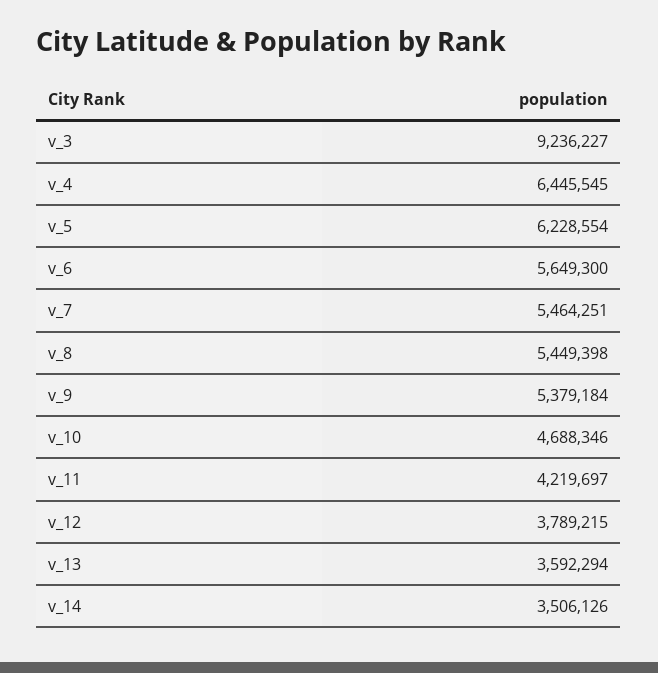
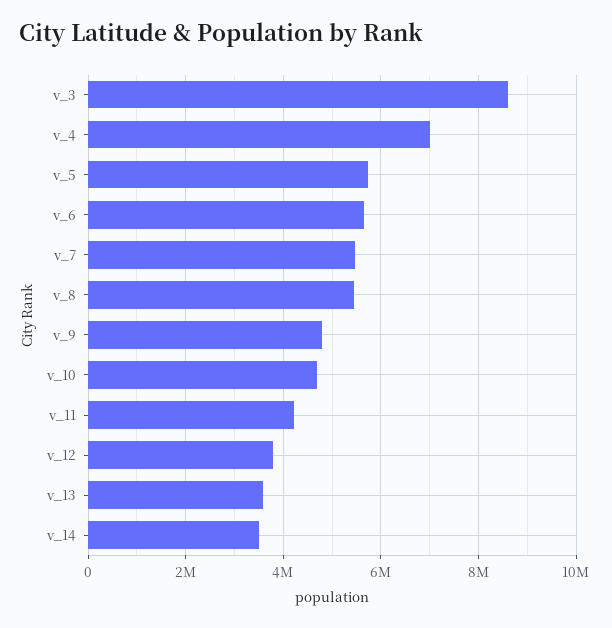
  {
-   "v_3": 9236227,
+   "v_3": 8600000,
-   "v_4": 6445545,
+   "v_4": 7000000,
-   "v_5": 6228554,
+   "v_5": 5800000,
    "v_6": 5649300,
    "v_7": 5464251,
    "v_8": 5449398,
-   "v_9": 5379184,
+   "v_9": 4800000,
    "v_10": 4688346,
    "v_11": 4219697,
    "v_12": 3789215,
    "v_13": 3592294,
    "v_14": 3506126
  }

